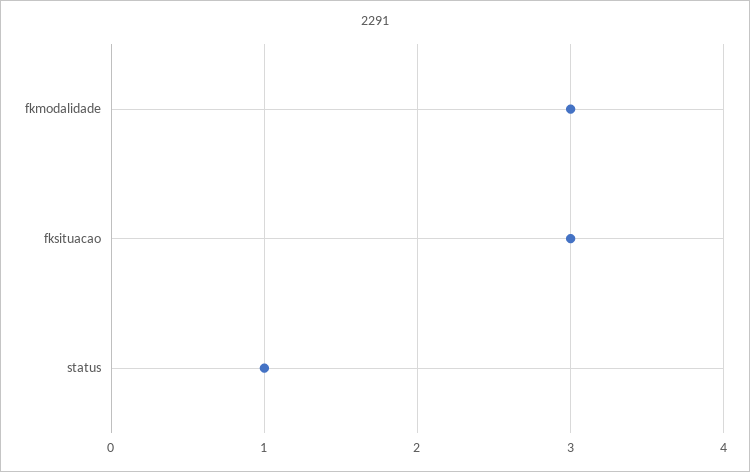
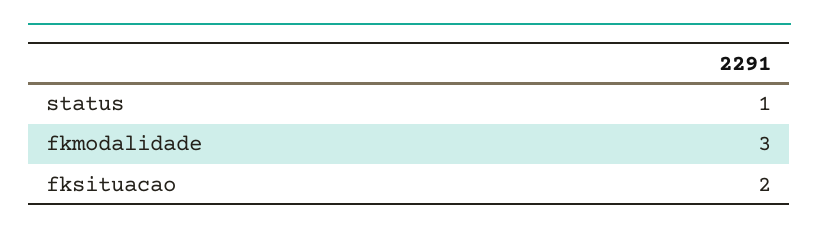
  {
    "fkmodalidade": 3,
-   "fksituacao": 3,
+   "fksituacao": 2,
    "status": 1
  }

